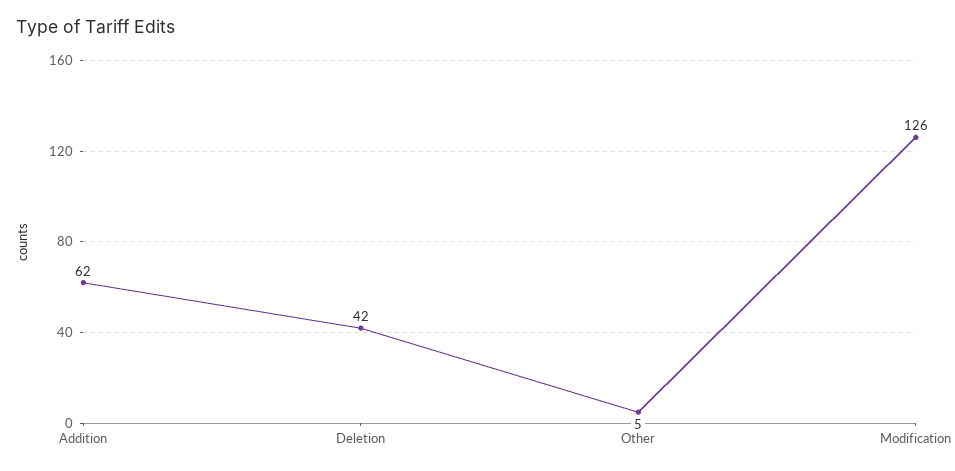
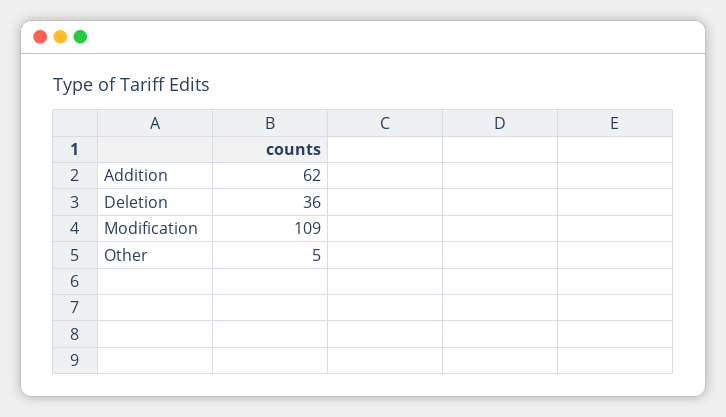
  {
    "Addition": 62,
-   "Deletion": 42,
+   "Deletion": 36,
    "Other": 5,
-   "Modification": 126
+   "Modification": 109
  }

